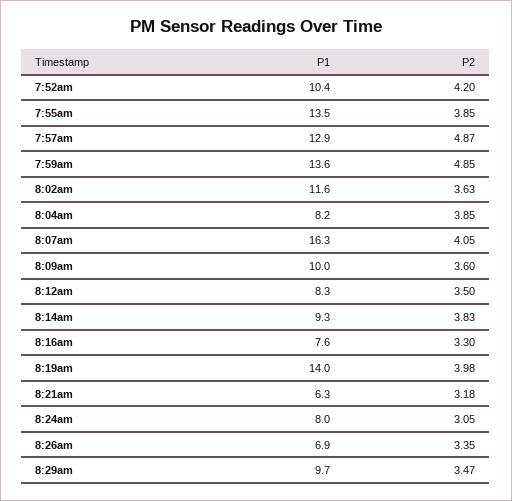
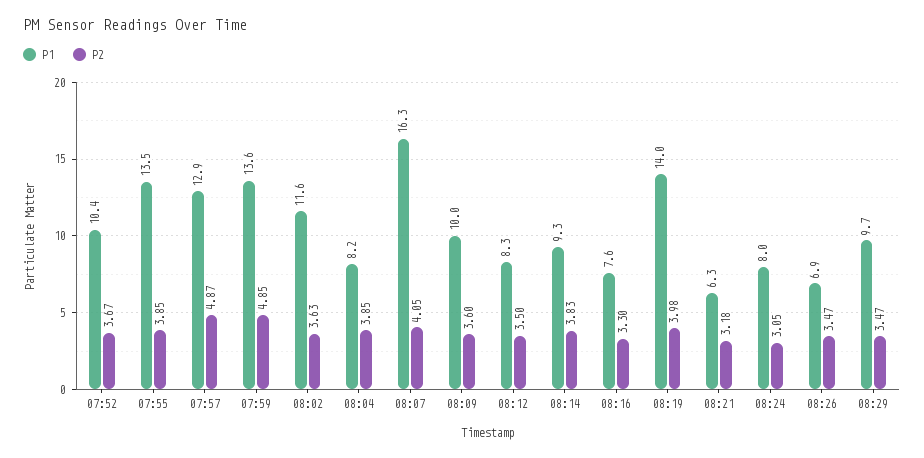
  {
    "P1": {
      "7:52am": 10.4,
      "7:55am": 13.5,
      "7:57am": 12.9,
      "7:59am": 13.6,
      "8:02am": 11.6,
      "8:04am": 8.2,
      "8:07am": 16.3,
      "8:09am": 10,
      "8:12am": 8.3,
      "8:14am": 9.3,
      "8:16am": 7.6,
      "8:19am": 14,
      "8:21am": 6.3,
      "8:24am": 8,
      "8:26am": 6.9,
      "8:29am": 9.7
    },
    "P2": {
-     "7:52am": 4.2,
+     "7:52am": 3.67,
      "7:55am": 3.85,
      "7:57am": 4.87,
      "7:59am": 4.85,
      "8:02am": 3.63,
      "8:04am": 3.85,
      "8:07am": 4.05,
      "8:09am": 3.6,
      "8:12am": 3.5,
      "8:14am": 3.83,
      "8:16am": 3.3,
      "8:19am": 3.98,
      "8:21am": 3.18,
      "8:24am": 3.05,
-     "8:26am": 3.35,
+     "8:26am": 3.47,
      "8:29am": 3.47
    }
  }

